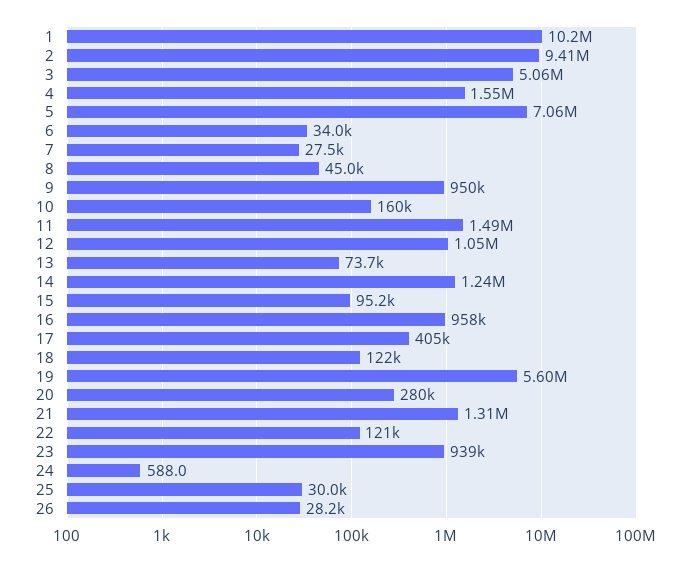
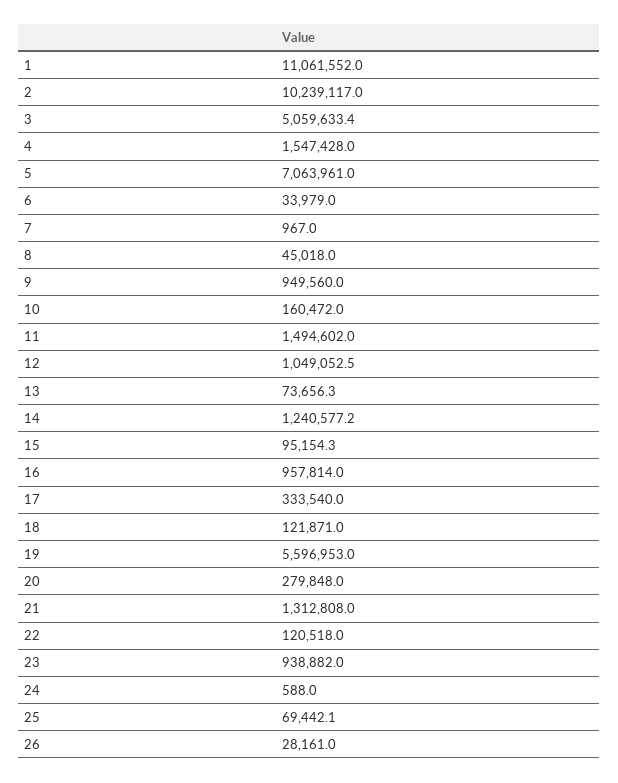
  {
-   "1": 10200000,
+   "1": 11061552,
-   "2": 9410000,
+   "2": 10239117,
    "3": 5059633.4,
    "4": 1547428,
    "5": 7063961,
    "6": 33979,
-   "7": 27500,
+   "7": 967,
    "8": 45018,
    "9": 949560,
    "10": 160472,
    "11": 1494602,
    "12": 1049052.5,
    "13": 73656.3,
    "14": 1240577.2,
    "15": 95154.3,
    "16": 957814,
-   "17": 405000,
+   "17": 333540,
    "18": 121871,
    "19": 5596953,
    "20": 279848,
    "21": 1312808,
    "22": 120518,
    "23": 938882,
    "24": 588,
-   "25": 30000,
+   "25": 69442.1,
    "26": 28161
  }

